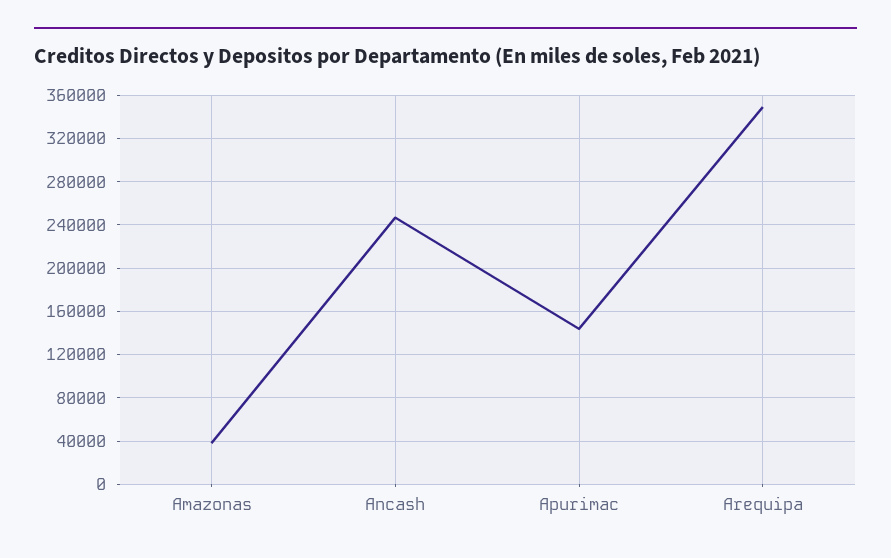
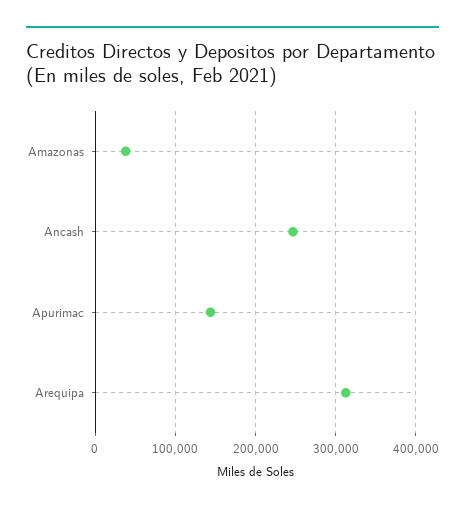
  {
    "Amazonas": 40000,
    "Ancash": 250000,
    "Apurimac": 140000,
-   "Arequipa": 350000
+   "Arequipa": 310000
  }

